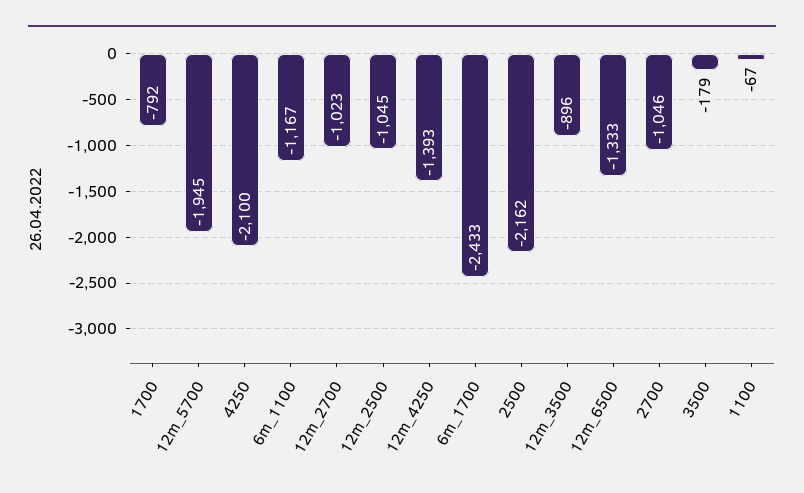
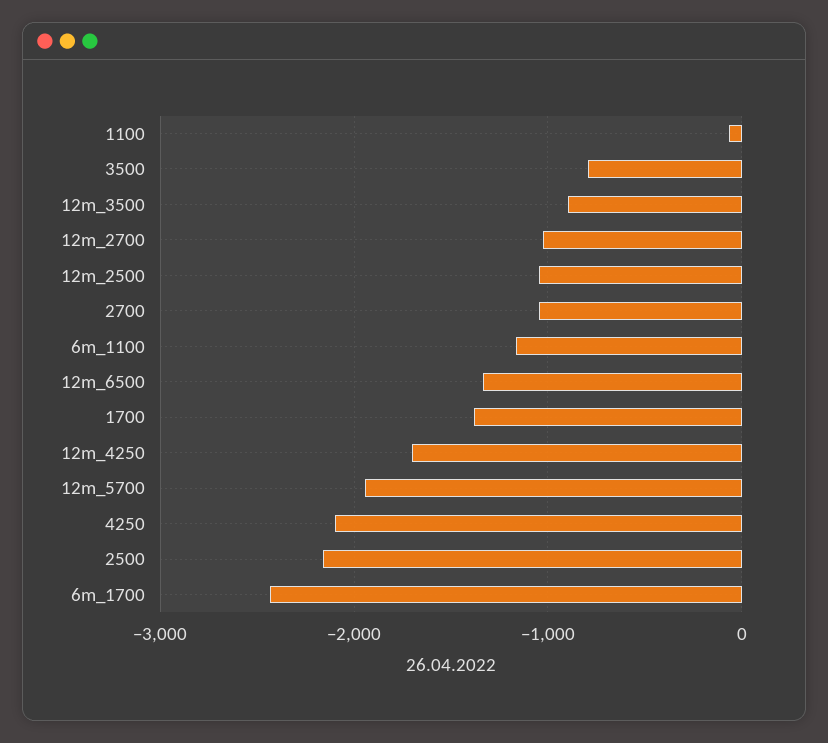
  {
-   "1700": -792,
+   "1700": -1400,
    "12m_5700": -1945,
    "4250": -2100,
    "6m_1100": -1167,
    "12m_2700": -1023,
    "12m_2500": -1045,
-   "12m_4250": -1393,
+   "12m_4250": -1700,
    "6m_1700": -2433,
    "2500": -2162,
    "12m_3500": -896,
    "12m_6500": -1333,
    "2700": -1046,
-   "3500": -179,
+   "3500": -800,
    "1100": -67
  }

